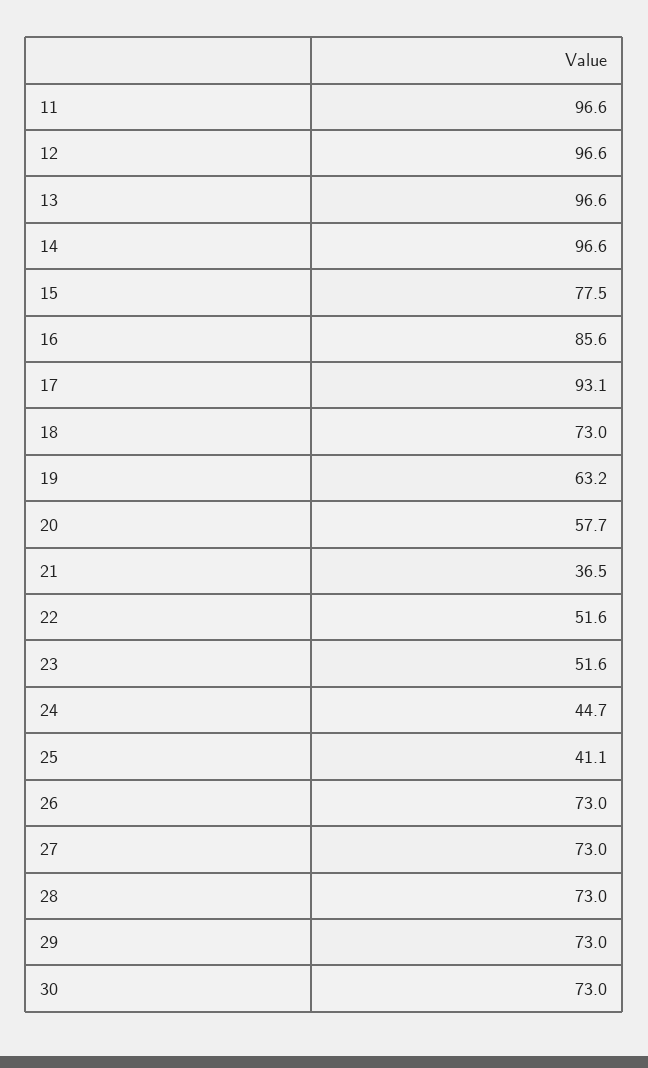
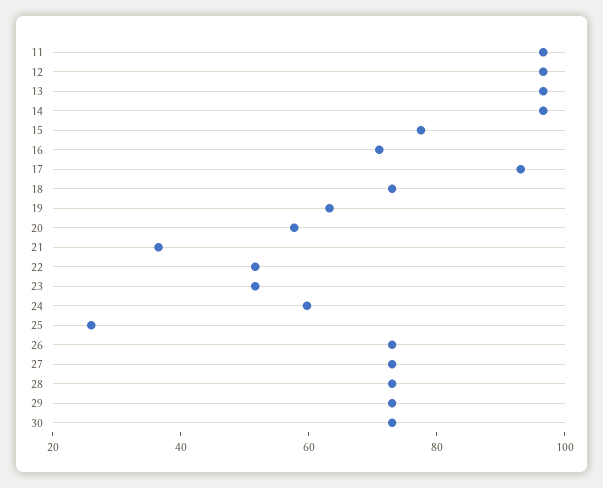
  {
    "11": 96.6,
    "12": 96.6,
    "13": 96.6,
    "14": 96.6,
    "15": 77.5,
-   "16": 85.6,
+   "16": 70,
    "17": 93.1,
    "18": 73,
    "19": 63.2,
    "20": 57.7,
    "21": 36.5,
    "22": 51.6,
    "23": 51.6,
-   "24": 44.7,
+   "24": 60,
-   "25": 41.1,
+   "25": 25,
    "26": 73,
    "27": 73,
    "28": 73,
    "29": 73,
    "30": 73
  }

